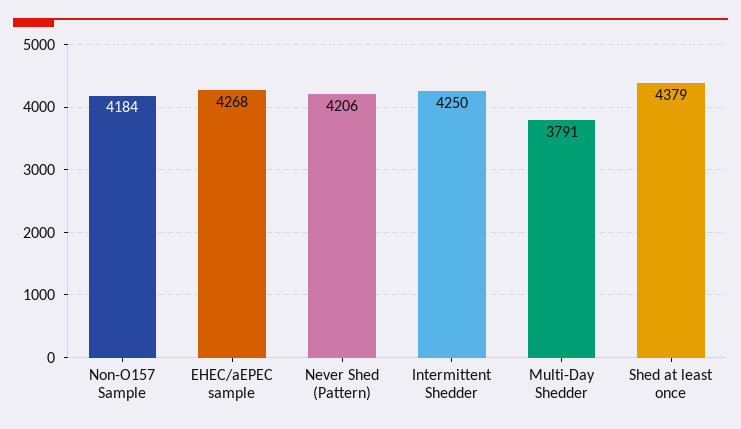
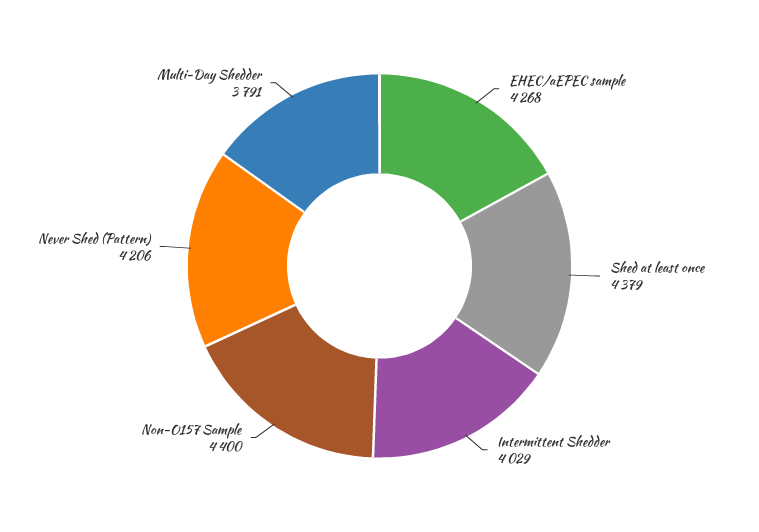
  {
-   "Non-O157 Sample": 4184,
+   "Non-O157 Sample": 4400,
    "EHEC/aEPEC sample": 4268,
    "Never Shed (Pattern)": 4206,
-   "Intermittent Shedder": 4250,
+   "Intermittent Shedder": 4029,
    "Multi-Day Shedder": 3791,
    "Shed at least once": 4379
  }

